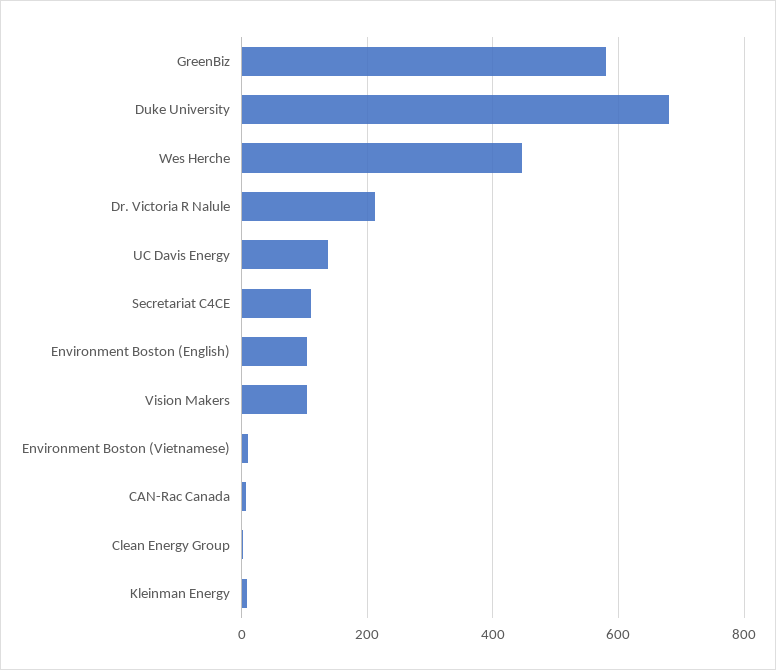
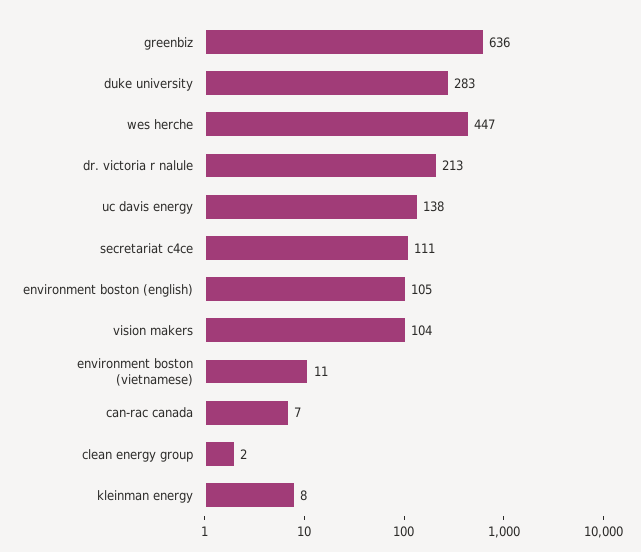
  {
-   "GreenBiz": 580,
+   "GreenBiz": 636,
-   "Duke University": 680,
+   "Duke University": 283,
    "Wes Herche": 447,
    "Dr. Victoria R Nalule": 213,
    "UC Davis Energy": 138,
    "Secretariat C4CE": 111,
    "Environment Boston (English)": 105,
    "Vision Makers": 104,
    "Environment Boston (Vietnamese)": 11,
    "CAN-Rac Canada": 7,
    "Clean Energy Group": 2,
    "Kleinman Energy": 8
  }

